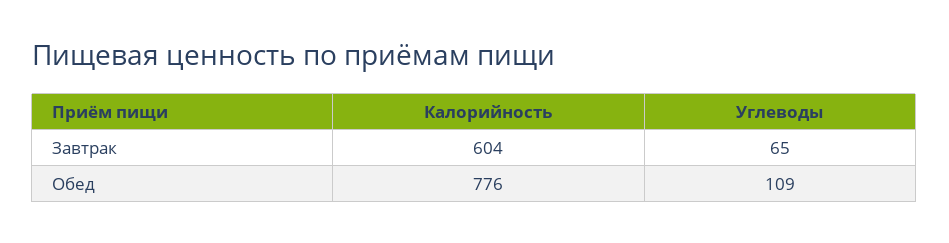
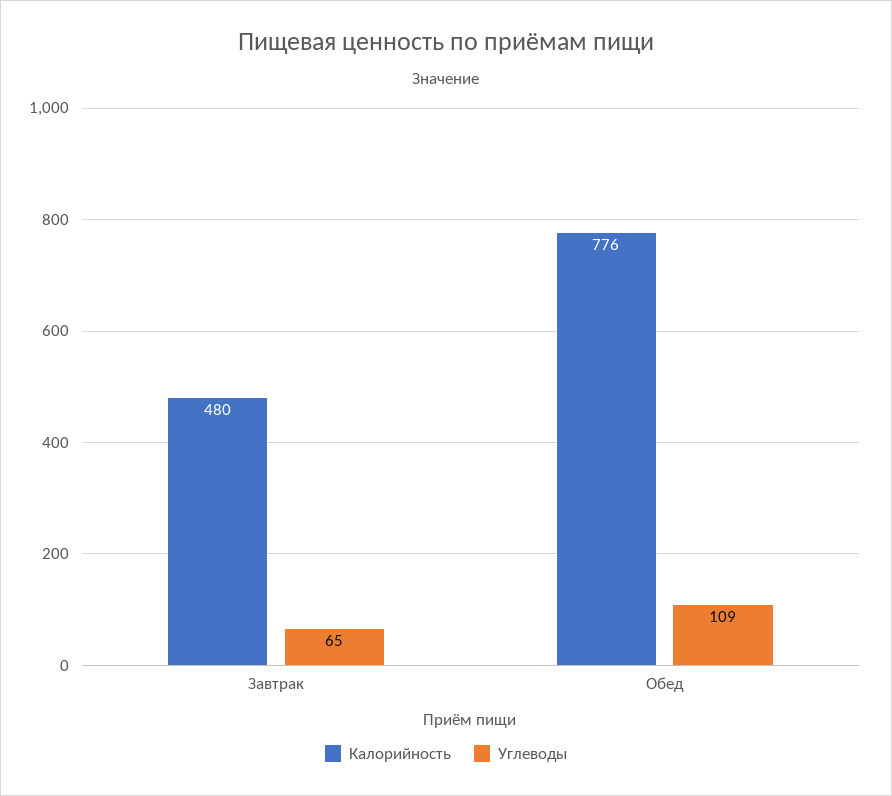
  {
    "Калорийность": {
-     "Завтрак": 604,
+     "Завтрак": 480,
      "Обед": 776
    },
    "Углеводы": {
      "Завтрак": 65,
      "Обед": 109
    }
  }

